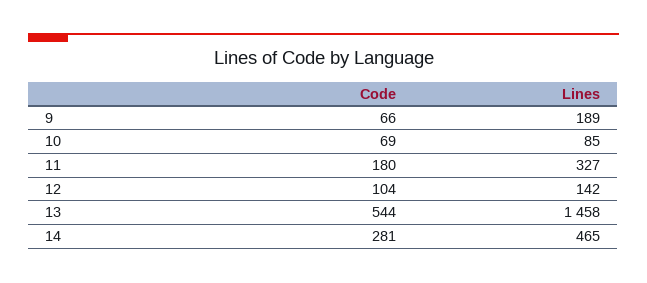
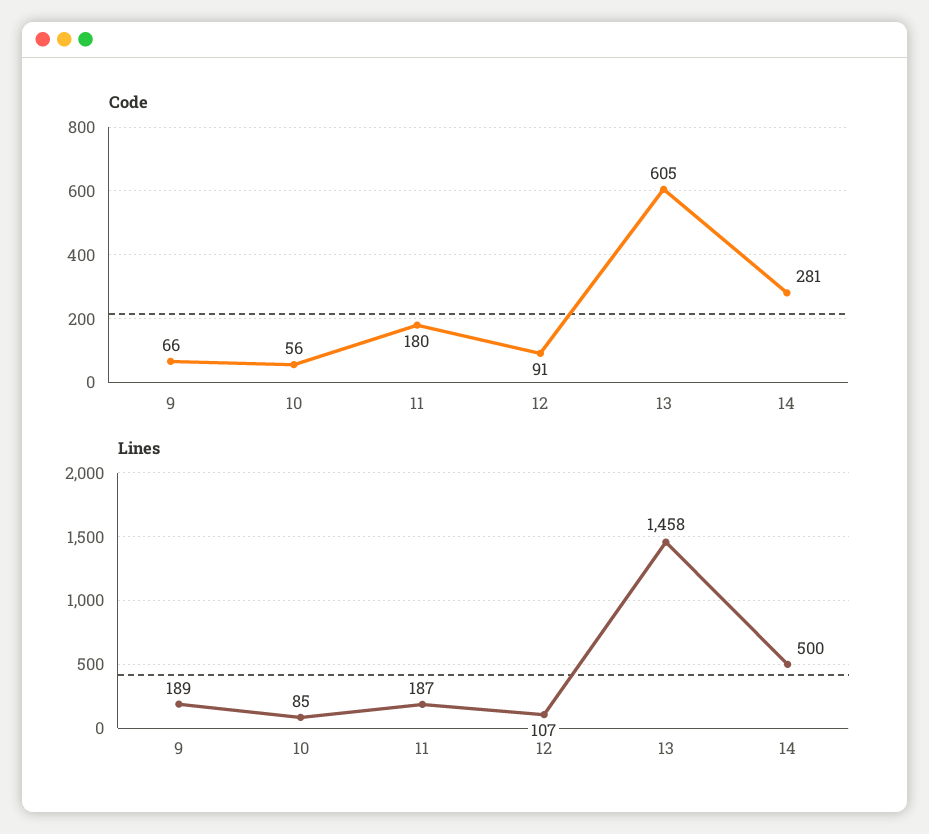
  {
    "Code": {
      "9": 66,
-     "10": 69,
+     "10": 56,
      "11": 180,
-     "12": 104,
+     "12": 91,
-     "13": 544,
+     "13": 605,
      "14": 281
    },
    "Lines": {
      "9": 189,
      "10": 85,
-     "11": 327,
+     "11": 187,
-     "12": 142,
+     "12": 107,
      "13": 1458,
-     "14": 465
+     "14": 500
    }
  }

